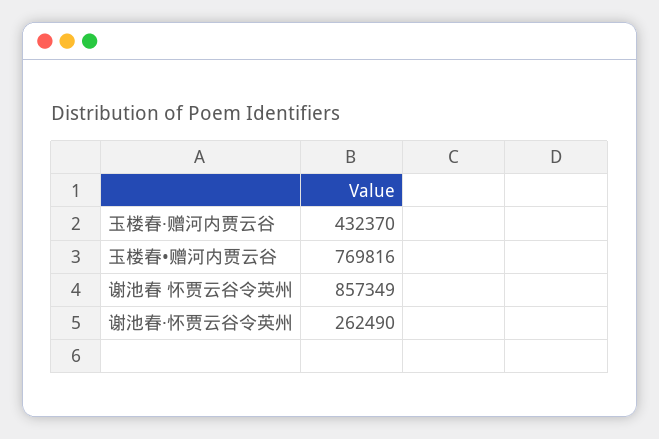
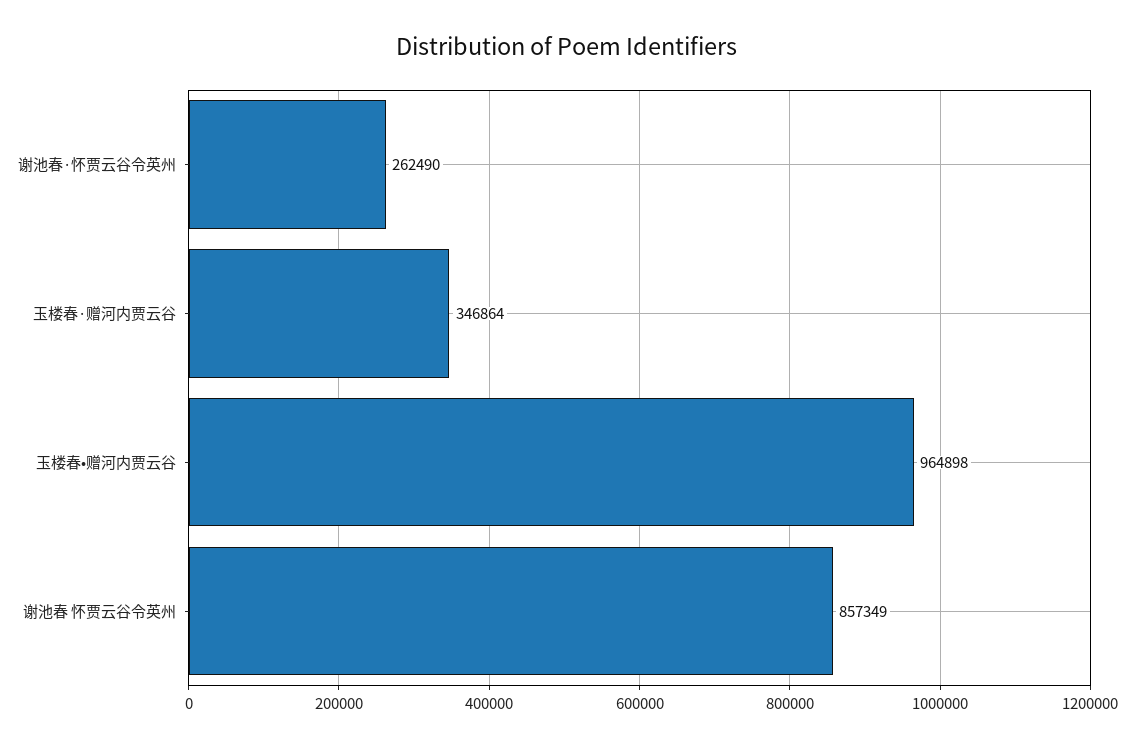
  {
-   "玉楼春·赠河内贾云谷": 432370,
+   "玉楼春·赠河内贾云谷": 346864,
-   "玉楼春•赠河内贾云谷": 769816,
+   "玉楼春•赠河内贾云谷": 964898,
    "谢池春 怀贾云谷令英州": 857349,
    "谢池春·怀贾云谷令英州": 262490
  }

